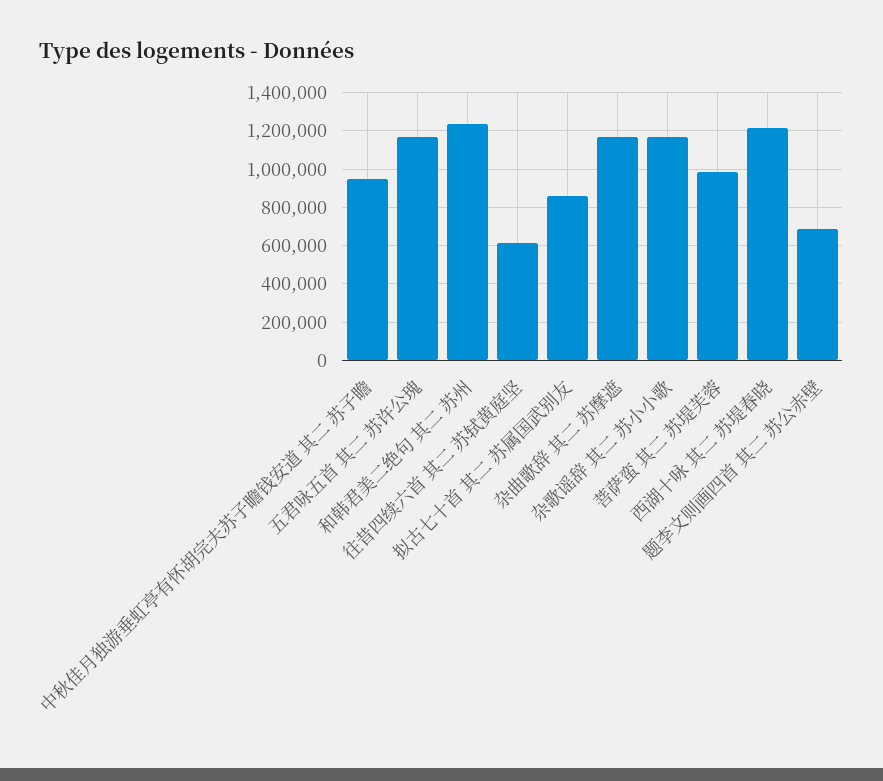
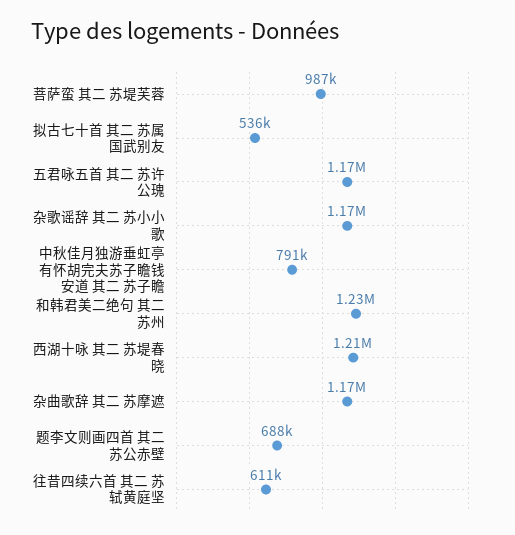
  {
-   "中秋佳月独游垂虹亭有怀胡完夫苏子瞻钱安道 其二 苏子瞻": 950000,
+   "中秋佳月独游垂虹亭有怀胡完夫苏子瞻钱安道 其二 苏子瞻": 791000,
    "五君咏五首 其二 苏许公瑰": 1170000,
    "和韩君美二绝句 其二 苏州": 1230000,
    "往昔四续六首 其二 苏轼黄庭坚": 611000,
-   "拟古七十首 其二 苏属国武别友": 850000,
+   "拟古七十首 其二 苏属国武别友": 536000,
    "杂曲歌辞 其二 苏摩遮": 1170000,
    "杂歌谣辞 其二 苏小小歌": 1170000,
    "菩萨蛮 其二 苏堤芙蓉": 987000,
    "西湖十咏 其二 苏堤春晓": 1210000,
    "题李文则画四首 其二 苏公赤壁": 688000
  }

